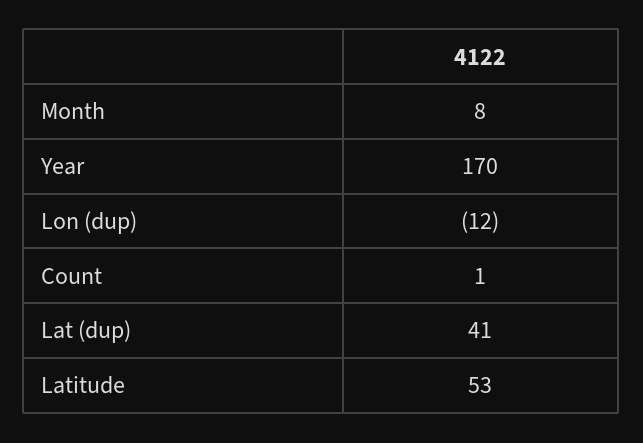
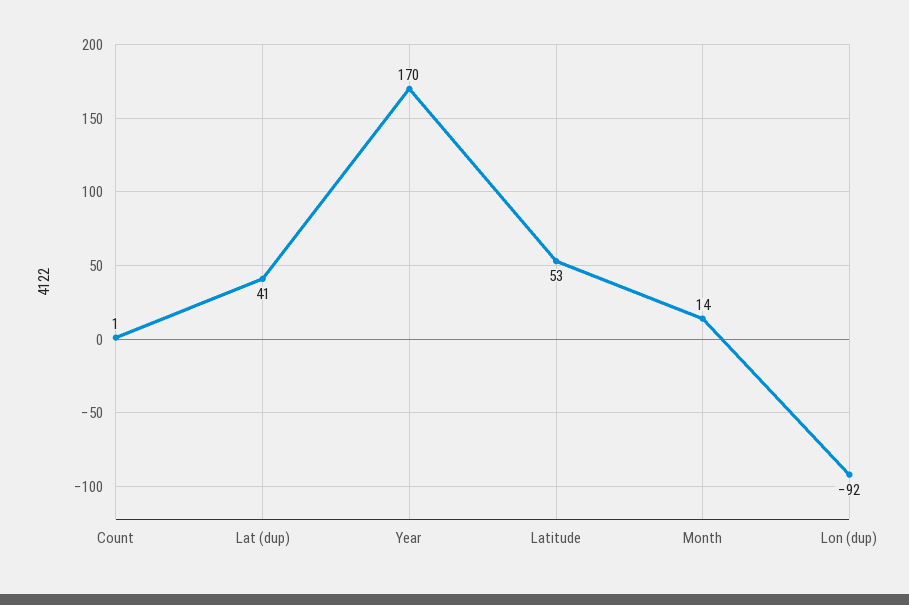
  {
-   "Month": 8,
+   "Month": 14,
    "Year": 170,
-   "Lon (dup)": -12,
+   "Lon (dup)": -92,
    "Count": 1,
    "Lat (dup)": 41,
    "Latitude": 53
  }

